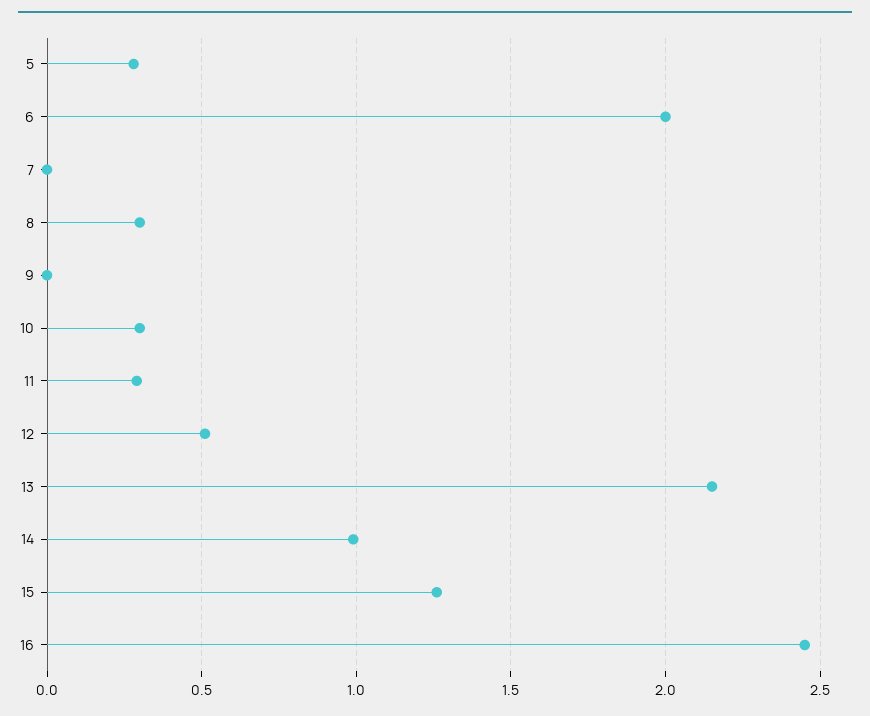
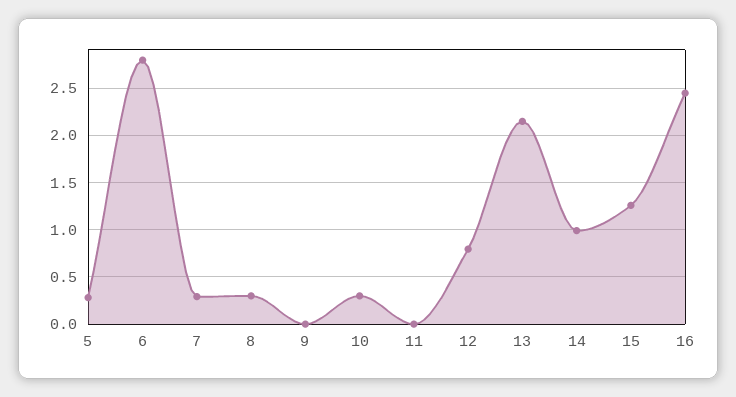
  {
    "5": 0.3,
-   "6": 2,
+   "6": 2.8,
-   "7": 0,
+   "7": 0.3,
    "8": 0.3,
    "9": 0,
    "10": 0.3,
-   "11": 0.3,
+   "11": 0,
-   "12": 0.5,
+   "12": 0.8,
    "13": 2.15,
    "14": 1,
    "15": 1.25,
    "16": 2.45
  }

